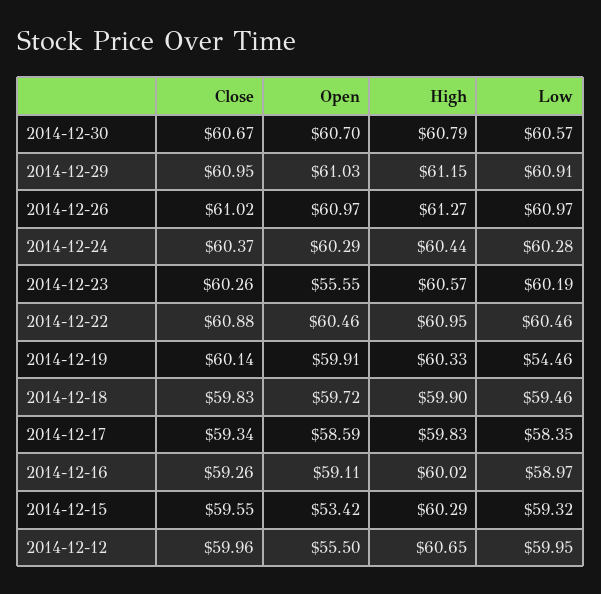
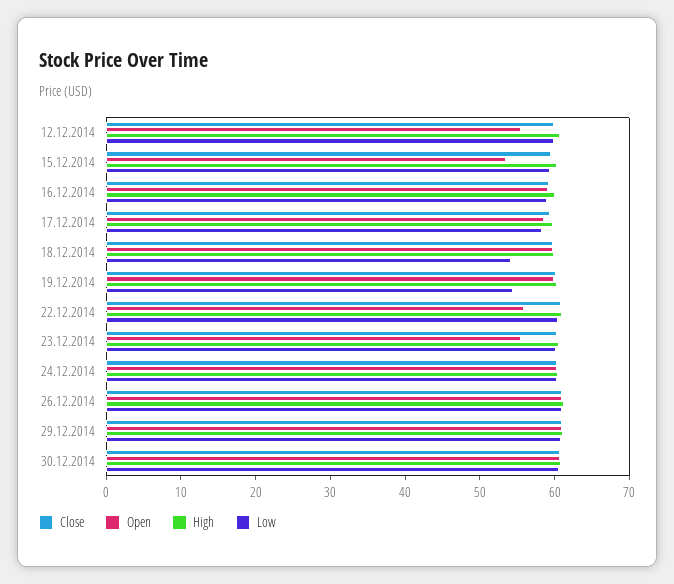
  {
    "Close": {
      "2014-12-30": 60.67,
      "2014-12-29": 60.95,
      "2014-12-26": 61.02,
      "2014-12-24": 60.37,
      "2014-12-23": 60.26,
      "2014-12-22": 60.88,
      "2014-12-19": 60.14,
      "2014-12-18": 59.83,
      "2014-12-17": 59.34,
      "2014-12-16": 59.26,
      "2014-12-15": 59.55,
      "2014-12-12": 59.96
    },
    "Open": {
      "2014-12-30": 60.7,
      "2014-12-29": 61.03,
      "2014-12-26": 60.97,
      "2014-12-24": 60.29,
      "2014-12-23": 55.55,
-     "2014-12-22": 60.46,
+     "2014-12-22": 56,
      "2014-12-19": 59.91,
      "2014-12-18": 59.72,
      "2014-12-17": 58.59,
      "2014-12-16": 59.11,
      "2014-12-15": 53.42,
      "2014-12-12": 55.5
    },
    "High": {
      "2014-12-30": 60.79,
      "2014-12-29": 61.15,
      "2014-12-26": 61.27,
      "2014-12-24": 60.44,
      "2014-12-23": 60.57,
      "2014-12-22": 60.95,
      "2014-12-19": 60.33,
      "2014-12-18": 59.9,
      "2014-12-17": 59.83,
      "2014-12-16": 60.02,
      "2014-12-15": 60.29,
      "2014-12-12": 60.65
    },
    "Low": {
      "2014-12-30": 60.57,
      "2014-12-29": 60.91,
      "2014-12-26": 60.97,
      "2014-12-24": 60.28,
      "2014-12-23": 60.19,
      "2014-12-22": 60.46,
      "2014-12-19": 54.46,
-     "2014-12-18": 59.46,
+     "2014-12-18": 54,
      "2014-12-17": 58.35,
      "2014-12-16": 58.97,
      "2014-12-15": 59.32,
      "2014-12-12": 59.95
    }
  }

